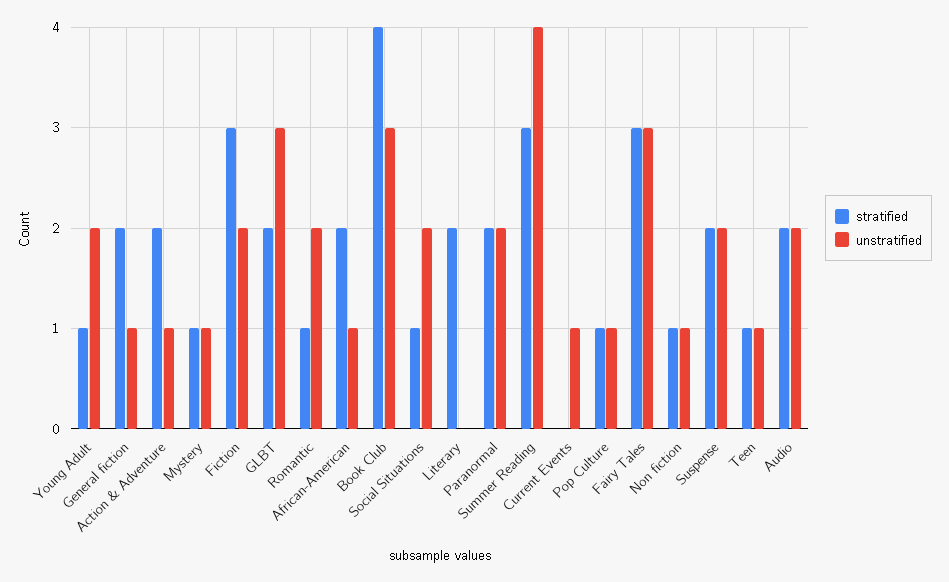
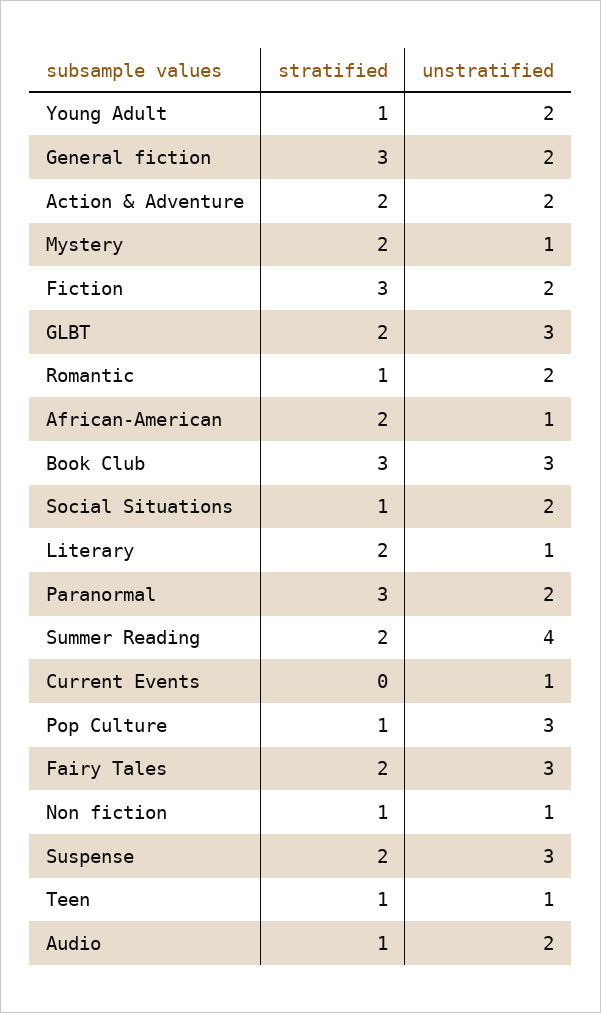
  {
    "stratified": {
      "Young Adult": 1,
-     "General fiction": 2,
+     "General fiction": 3,
      "Action & Adventure": 2,
-     "Mystery": 1,
+     "Mystery": 2,
      "Fiction": 3,
      "GLBT": 2,
      "Romantic": 1,
      "African-American": 2,
-     "Book Club": 4,
+     "Book Club": 3,
      "Social Situations": 1,
      "Literary": 2,
-     "Paranormal": 2,
+     "Paranormal": 3,
-     "Summer Reading": 3,
+     "Summer Reading": 2,
      "Current Events": 0,
      "Pop Culture": 1,
-     "Fairy Tales": 3,
+     "Fairy Tales": 2,
      "Non fiction": 1,
      "Suspense": 2,
      "Teen": 1,
-     "Audio": 2
+     "Audio": 1
    },
    "unstratified": {
      "Young Adult": 2,
-     "General fiction": 1,
+     "General fiction": 2,
-     "Action & Adventure": 1,
+     "Action & Adventure": 2,
      "Mystery": 1,
      "Fiction": 2,
      "GLBT": 3,
      "Romantic": 2,
      "African-American": 1,
      "Book Club": 3,
      "Social Situations": 2,
-     "Literary": 0,
+     "Literary": 1,
      "Paranormal": 2,
      "Summer Reading": 4,
      "Current Events": 1,
-     "Pop Culture": 1,
+     "Pop Culture": 3,
      "Fairy Tales": 3,
      "Non fiction": 1,
-     "Suspense": 2,
+     "Suspense": 3,
      "Teen": 1,
      "Audio": 2
    }
  }

